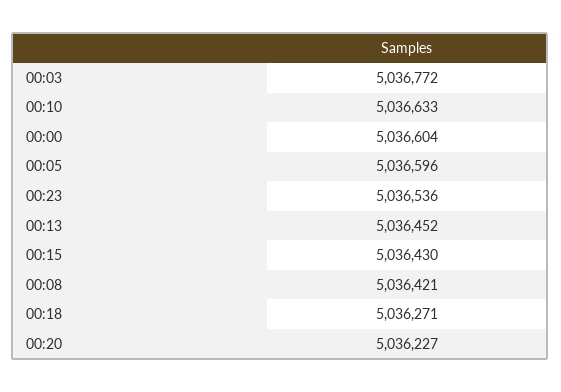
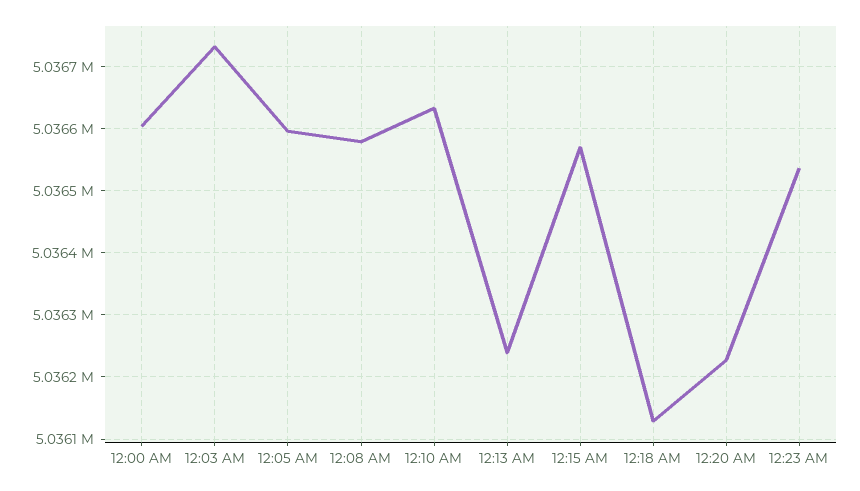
  {
-   "00:03": 5036772,
+   "00:03": 5036730,
    "00:10": 5036633,
    "00:00": 5036604,
    "00:05": 5036596,
    "00:23": 5036536,
-   "00:13": 5036452,
+   "00:13": 5036240,
-   "00:15": 5036430,
+   "00:15": 5036570,
-   "00:08": 5036421,
+   "00:08": 5036580,
-   "00:18": 5036271,
+   "00:18": 5036130,
    "00:20": 5036227
  }

